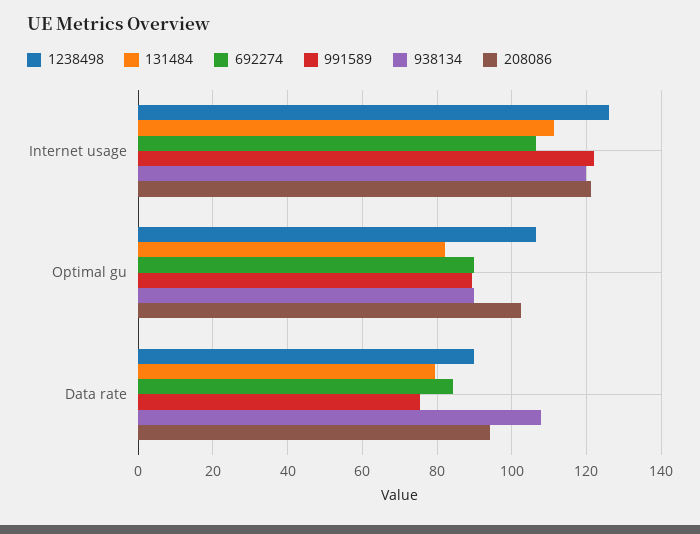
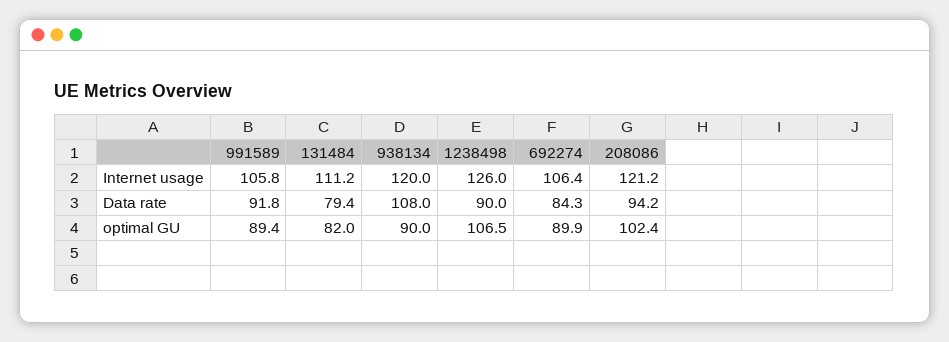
  {
    "1238498": {
      "Internet usage": 126,
      "Optimal gu": 106.5,
      "Data rate": 90
    },
    "131484": {
      "Internet usage": 111.2,
      "Optimal gu": 82,
      "Data rate": 79.4
    },
    "692274": {
      "Internet usage": 106.4,
      "Optimal gu": 89.9,
      "Data rate": 84.3
    },
    "991589": {
-     "Internet usage": 122,
+     "Internet usage": 105.8,
      "Optimal gu": 89.4,
-     "Data rate": 76
+     "Data rate": 91.8
    },
    "938134": {
      "Internet usage": 120,
      "Optimal gu": 90,
      "Data rate": 108
    },
    "208086": {
      "Internet usage": 121.2,
      "Optimal gu": 102.4,
      "Data rate": 94.2
    }
  }

